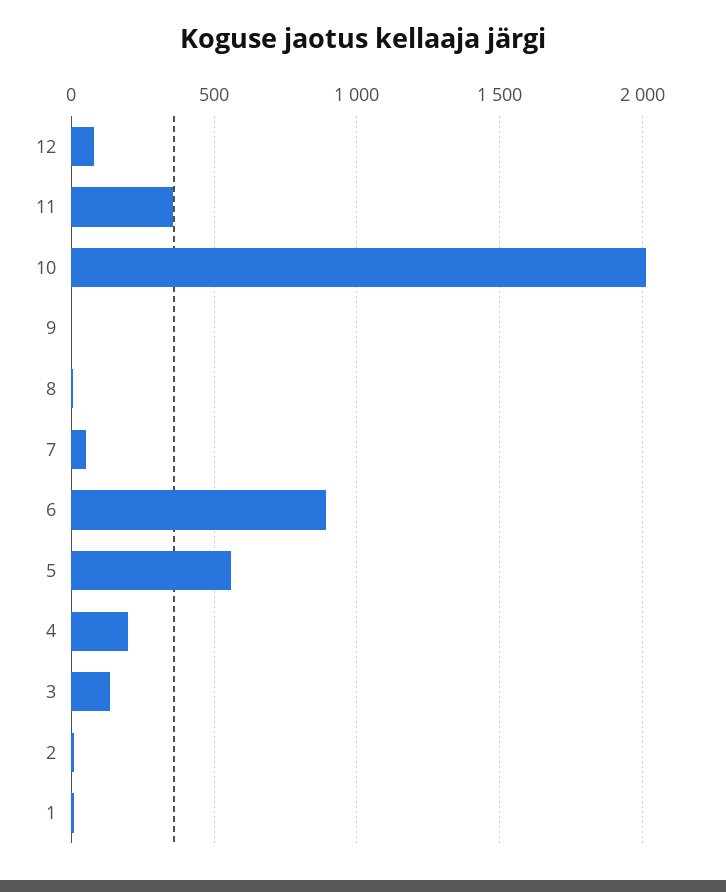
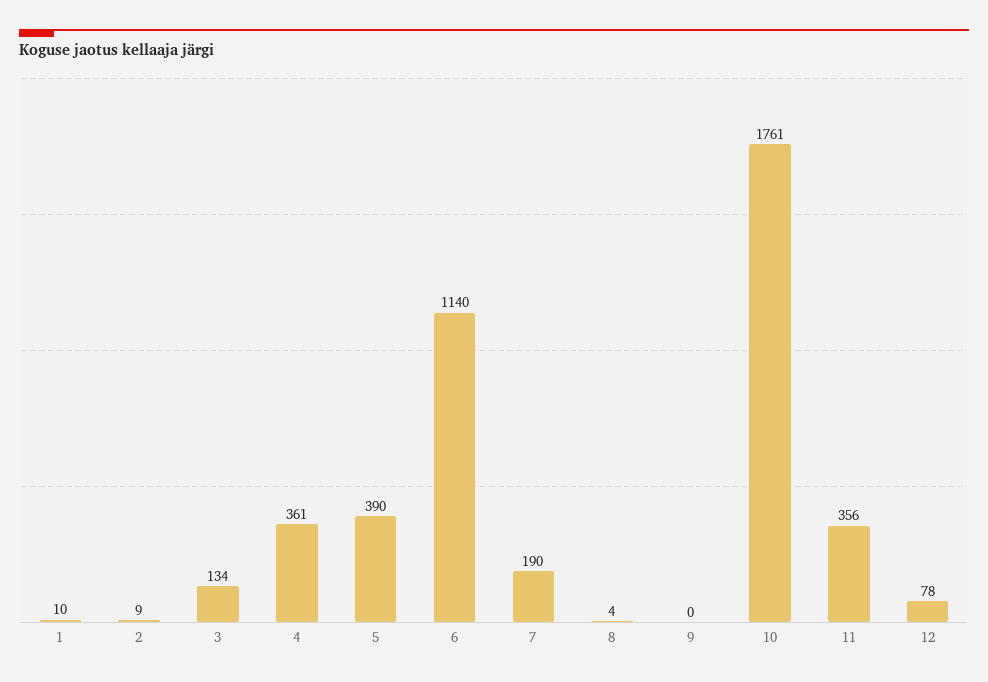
  {
    "12": 78,
    "11": 356,
-   "10": 2000,
+   "10": 1761,
    "9": 0,
    "8": 4,
-   "7": 50,
+   "7": 190,
-   "6": 900,
+   "6": 1140,
-   "5": 550,
+   "5": 390,
-   "4": 200,
+   "4": 361,
    "3": 134,
    "2": 9,
    "1": 10
  }

